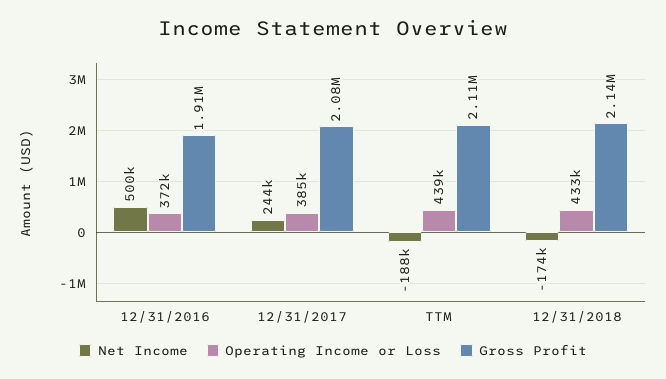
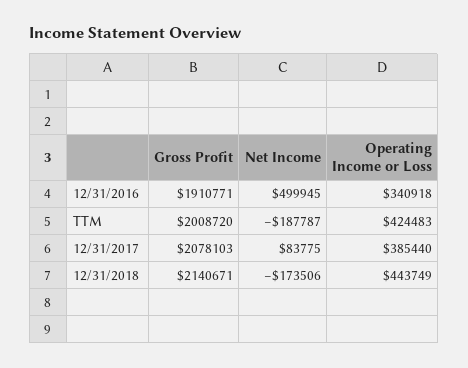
  {
    "Net Income": {
      "12/31/2016": 499945,
-     "12/31/2017": 244000,
+     "12/31/2017": 83775,
      "TTM": -187787,
      "12/31/2018": -173506
    },
    "Operating Income or Loss": {
-     "12/31/2016": 372000,
+     "12/31/2016": 340918,
      "12/31/2017": 385440,
-     "TTM": 439000,
+     "TTM": 424483,
-     "12/31/2018": 433000
+     "12/31/2018": 443749
    },
    "Gross Profit": {
      "12/31/2016": 1910771,
      "12/31/2017": 2078103,
-     "TTM": 2110000,
+     "TTM": 2008720,
      "12/31/2018": 2140671
    }
  }

